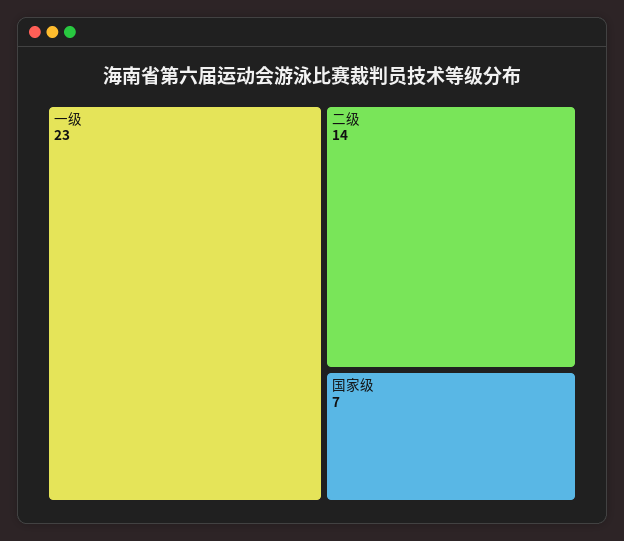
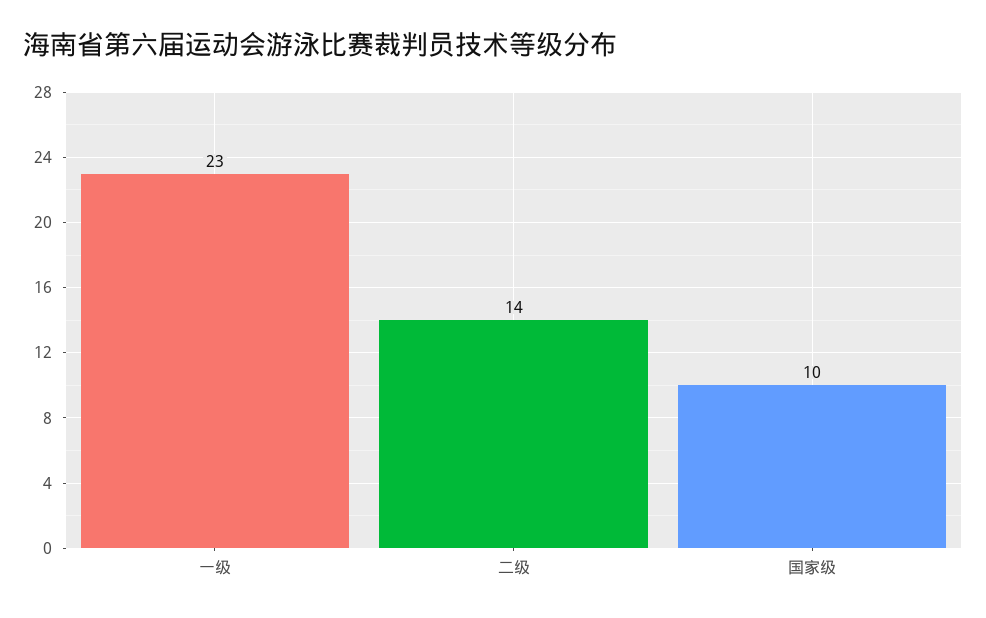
  {
    "一级": 23,
    "二级": 14,
-   "国家级": 7
+   "国家级": 10
  }

